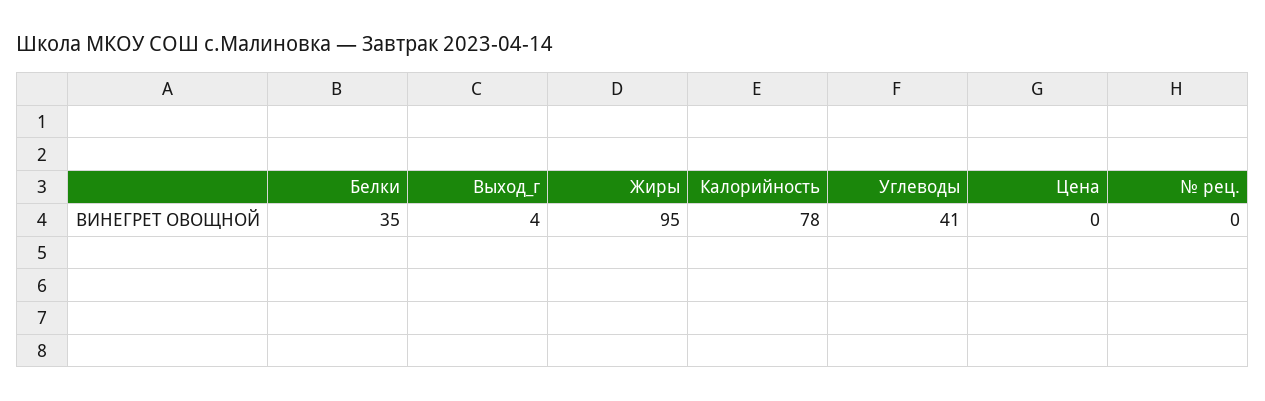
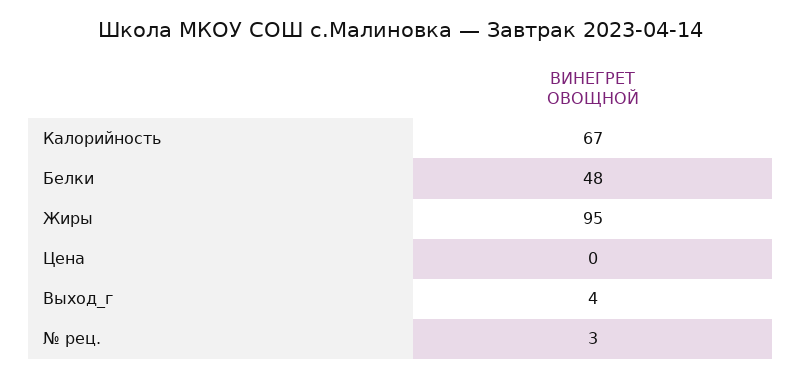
  {
-   "Белки": 35,
+   "Белки": 48,
    "Выход_г": 4,
    "Жиры": 95,
-   "Калорийность": 78,
+   "Калорийность": 67,
-   "Углеводы": 41,
    "Цена": 0,
-   "№ рец.": 0
+   "№ рец.": 3
  }

